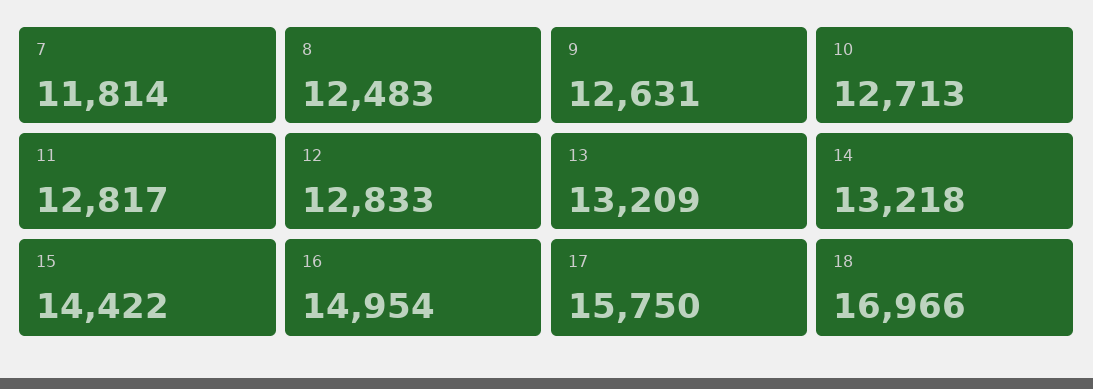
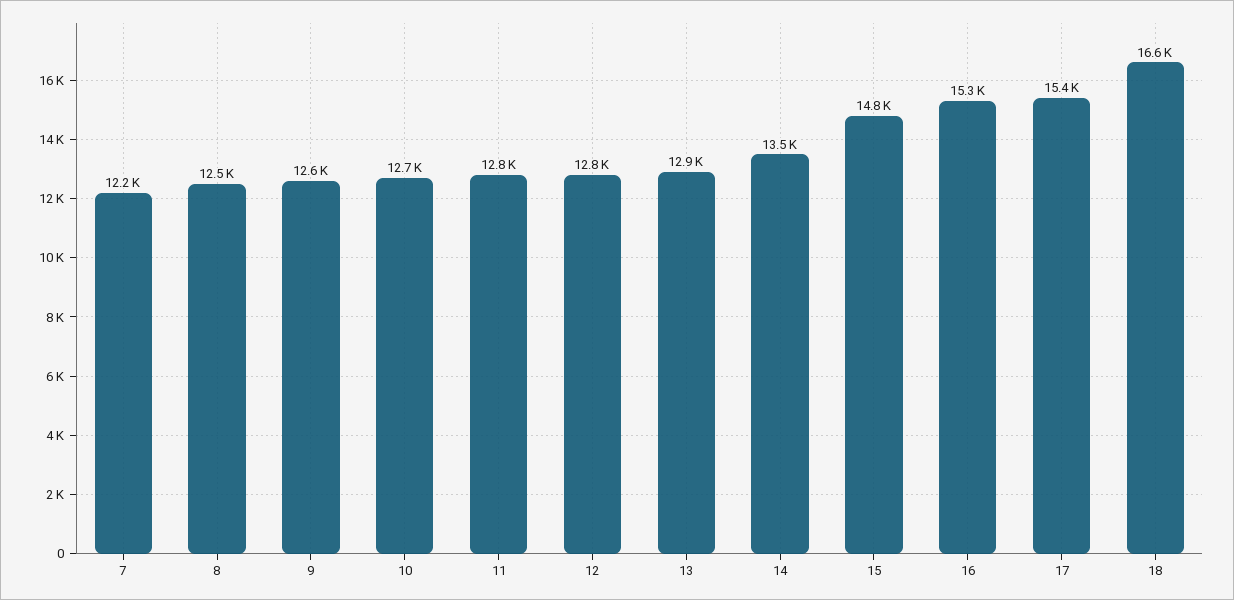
  {
-   "7": 11814,
+   "7": 12200,
    "8": 12483,
    "9": 12631,
    "10": 12713,
    "11": 12817,
    "12": 12833,
-   "13": 13209,
+   "13": 12900,
-   "14": 13218,
+   "14": 13500,
-   "15": 14422,
+   "15": 14800,
-   "16": 14954,
+   "16": 15300,
-   "17": 15750,
+   "17": 15400,
-   "18": 16966
+   "18": 16600
  }

